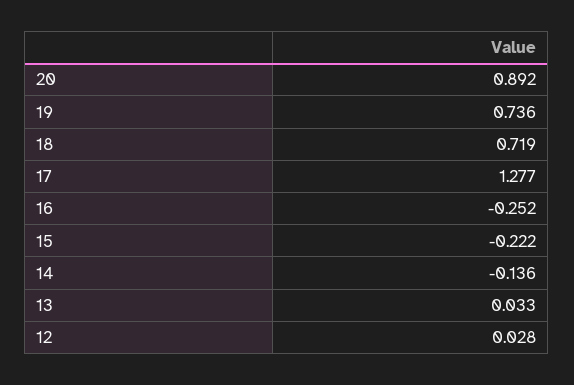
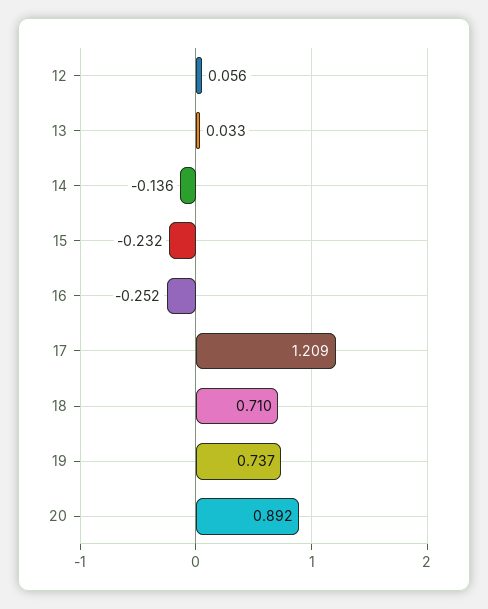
  {
    "20": 0.892,
-   "19": 0.736,
+   "19": 0.737,
-   "18": 0.719,
+   "18": 0.71,
-   "17": 1.277,
+   "17": 1.209,
    "16": -0.252,
-   "15": -0.222,
+   "15": -0.232,
    "14": -0.136,
    "13": 0.033,
-   "12": 0.028
+   "12": 0.056
  }

